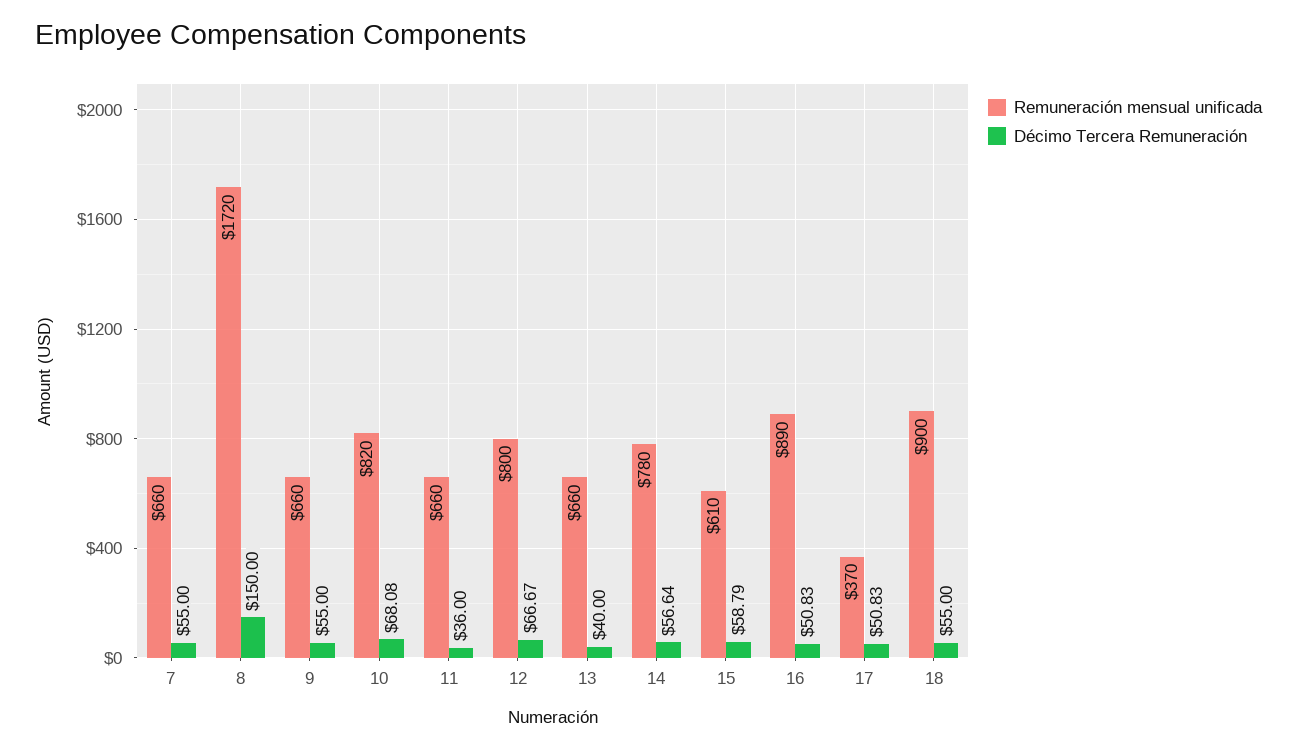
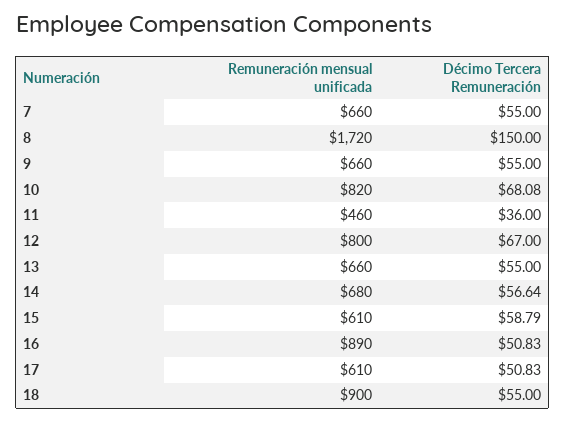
  {
    "Remuneración mensual unificada": {
      "7": 660,
      "8": 1720,
      "9": 660,
      "10": 820,
-     "11": 660,
+     "11": 460,
      "12": 800,
      "13": 660,
-     "14": 780,
+     "14": 680,
      "15": 610,
      "16": 890,
-     "17": 370,
+     "17": 610,
      "18": 900
    },
    "Décimo Tercera Remuneración": {
      "7": 55,
      "8": 150,
      "9": 55,
      "10": 68.08,
      "11": 36,
-     "12": 66.67,
+     "12": 67,
-     "13": 40,
+     "13": 55,
      "14": 56.64,
      "15": 58.79,
      "16": 50.83,
      "17": 50.83,
      "18": 55
    }
  }

